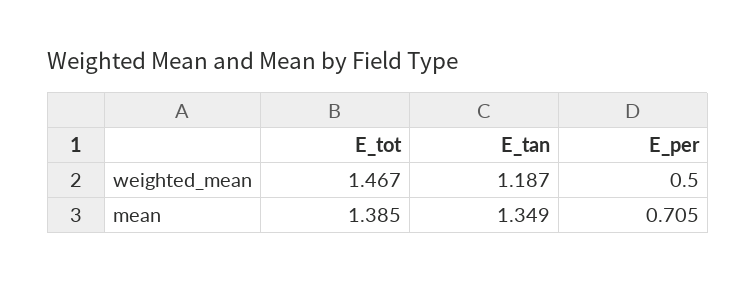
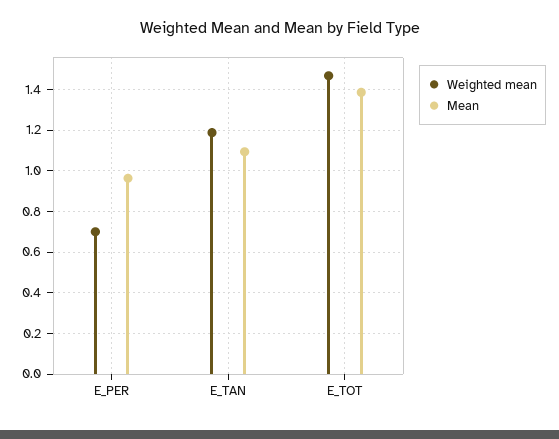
  {
    "weighted_mean": {
      "E_tot": 1.467,
      "E_tan": 1.187,
-     "E_per": 0.5
+     "E_per": 0.7
    },
    "mean": {
      "E_tot": 1.385,
-     "E_tan": 1.349,
+     "E_tan": 1.1,
-     "E_per": 0.705
+     "E_per": 0.95
    }
  }

